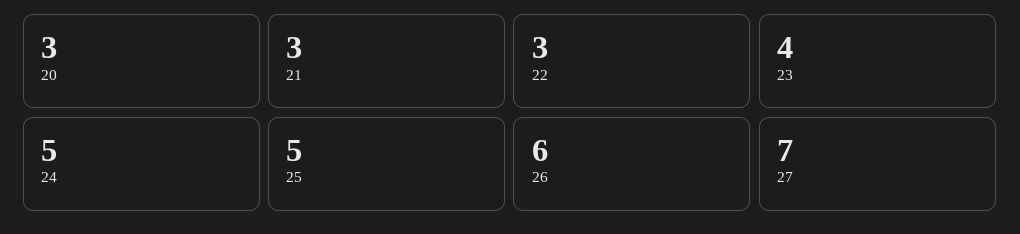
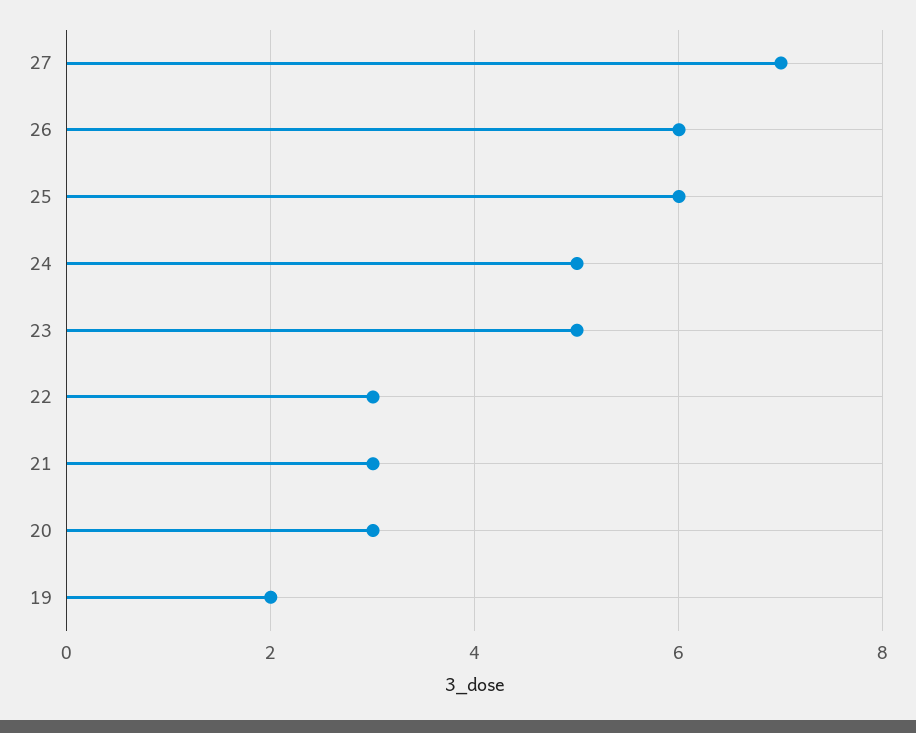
  {
    "20": 3,
    "21": 3,
    "22": 3,
-   "23": 4,
+   "23": 5,
    "24": 5,
-   "25": 5,
+   "25": 6,
    "26": 6,
-   "27": 7
+   "27": 7,
+   "19": 2
  }

